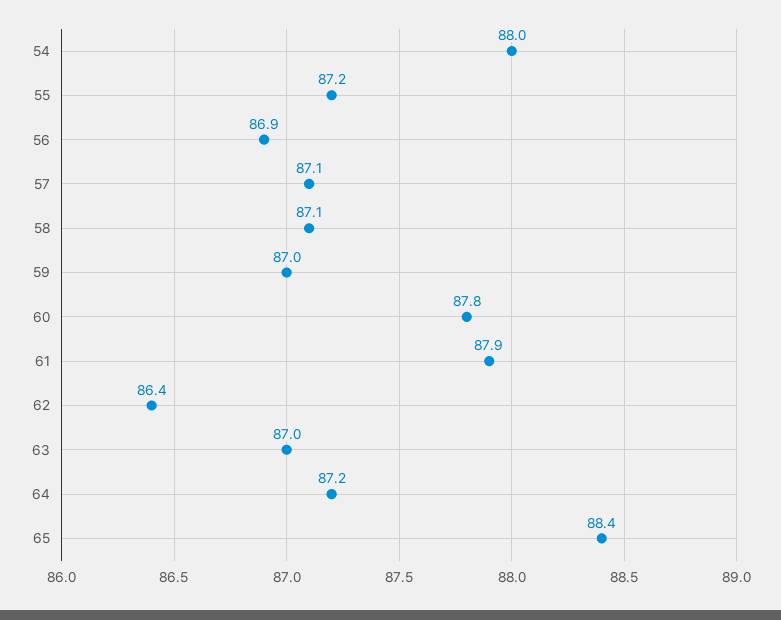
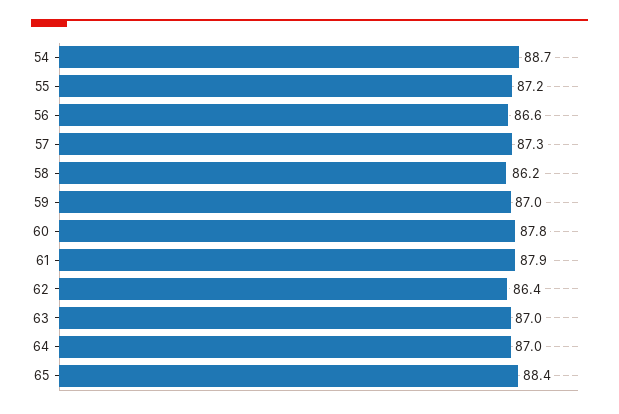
  {
-   "54": 88,
+   "54": 88.7,
    "55": 87.2,
-   "56": 86.9,
+   "56": 86.6,
-   "57": 87.1,
+   "57": 87.3,
-   "58": 87.1,
+   "58": 86.2,
    "59": 87,
    "60": 87.8,
    "61": 87.9,
    "62": 86.4,
    "63": 87,
-   "64": 87.2,
+   "64": 87,
    "65": 88.4
  }

